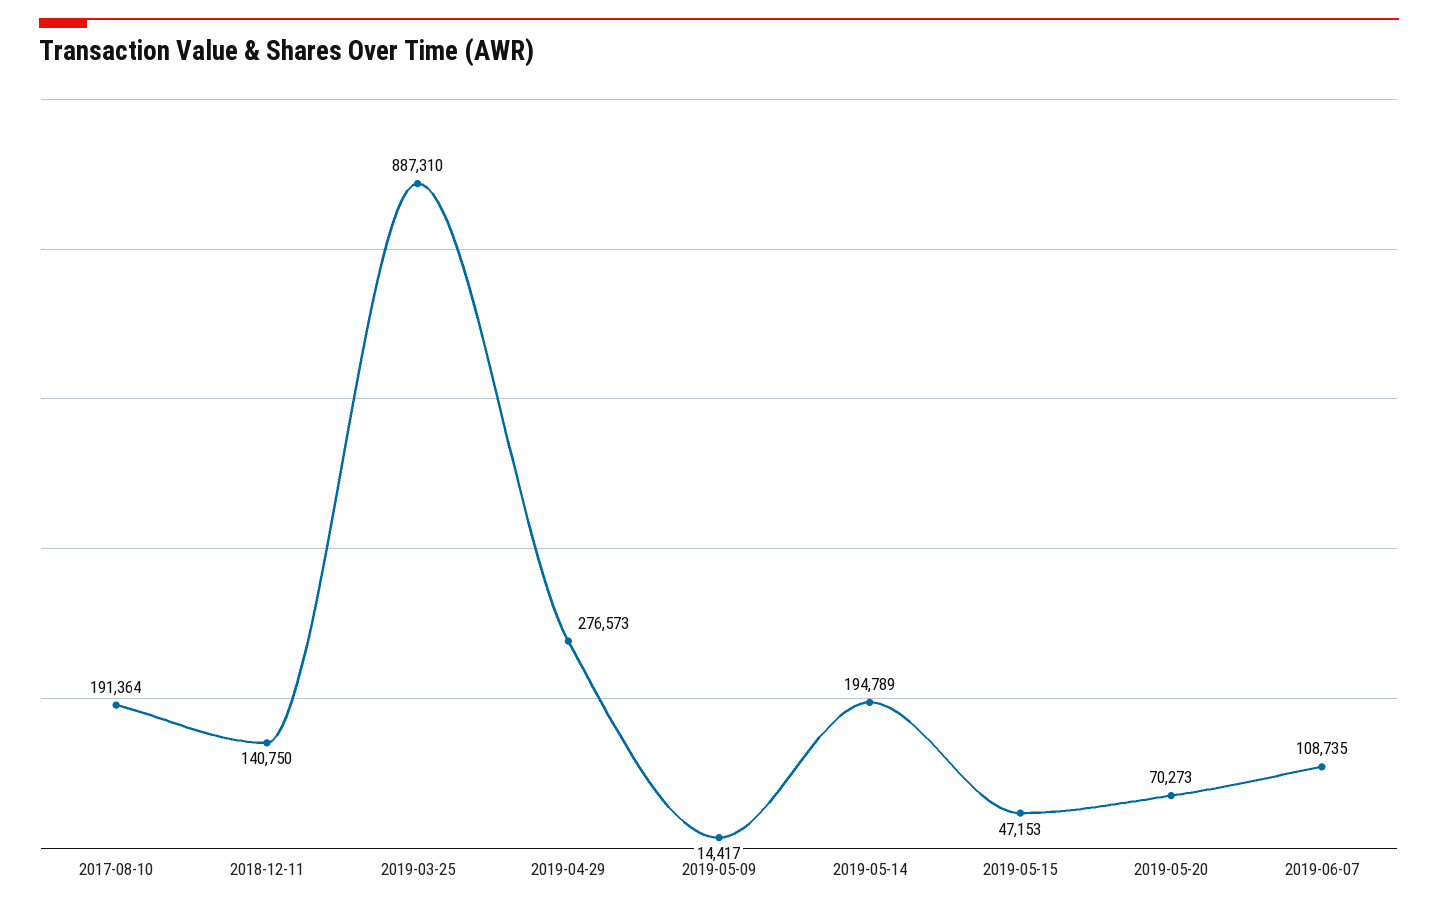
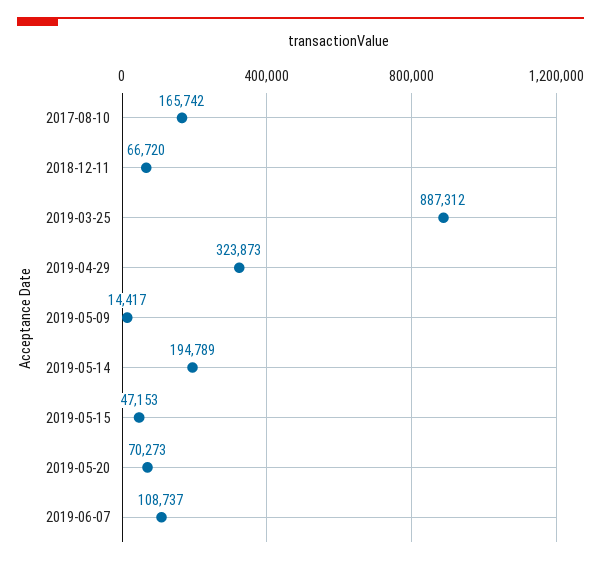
  {
-   "2017-08-10": 191364,
+   "2017-08-10": 165742,
-   "2018-12-11": 140750,
+   "2018-12-11": 66720,
-   "2019-03-25": 887310,
+   "2019-03-25": 887312,
-   "2019-04-29": 276573,
+   "2019-04-29": 323873,
    "2019-05-09": 14417,
    "2019-05-14": 194789,
    "2019-05-15": 47153,
    "2019-05-20": 70273,
-   "2019-06-07": 108735
+   "2019-06-07": 108737
  }

